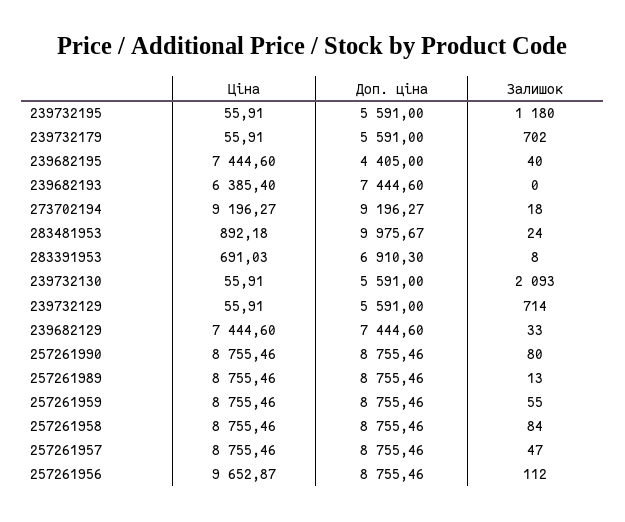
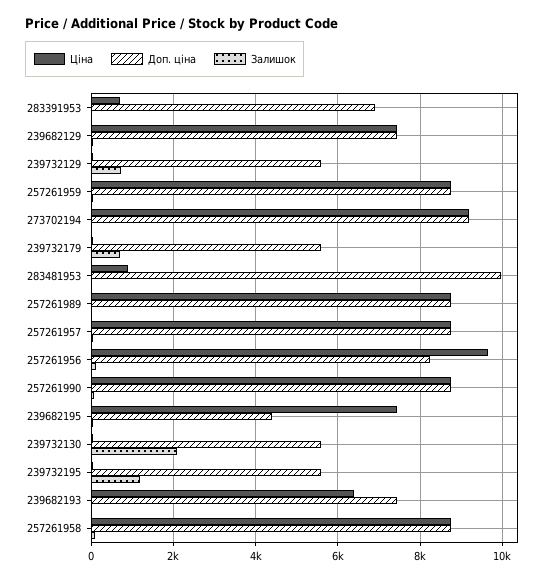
  {
    "Ціна": {
      "239732195": 55.91,
      "239732179": 55.91,
      "239682195": 7444.6,
      "239682193": 6385.4,
      "273702194": 9196.27,
      "283481953": 892.18,
      "283391953": 691.03,
      "239732130": 55.91,
      "239732129": 55.91,
      "239682129": 7444.6,
      "257261990": 8755.46,
      "257261989": 8755.46,
      "257261959": 8755.46,
      "257261958": 8755.46,
      "257261957": 8755.46,
      "257261956": 9652.87
    },
    "Доп. ціна": {
      "239732195": 5591,
      "239732179": 5591,
      "239682195": 4405,
      "239682193": 7444.6,
      "273702194": 9196.27,
      "283481953": 9975.67,
      "283391953": 6910.3,
      "239732130": 5591,
      "239732129": 5591,
      "239682129": 7444.6,
      "257261990": 8755.46,
      "257261989": 8755.46,
      "257261959": 8755.46,
      "257261958": 8755.46,
      "257261957": 8755.46,
-     "257261956": 8755.46
+     "257261956": 8200
    },
    "Залишок": {
      "239732195": 1180,
      "239732179": 702,
      "239682195": 40,
      "239682193": 0,
      "273702194": 18,
      "283481953": 24,
      "283391953": 8,
      "239732130": 2093,
      "239732129": 714,
      "239682129": 33,
      "257261990": 80,
      "257261989": 13,
      "257261959": 55,
      "257261958": 84,
      "257261957": 47,
      "257261956": 112
    }
  }

